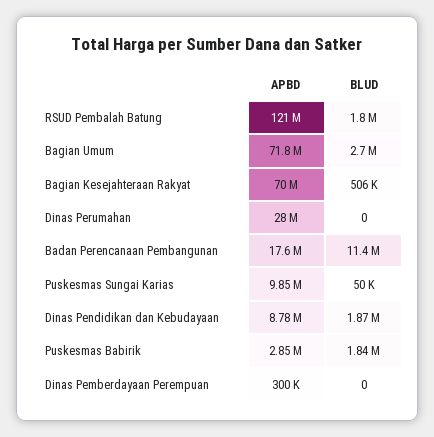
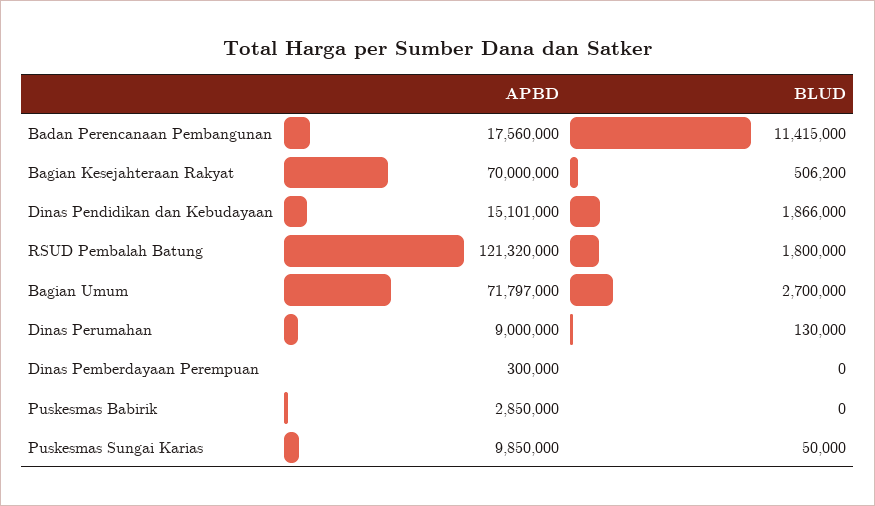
  {
    "APBD": {
      "RSUD Pembalah Batung": 121320000,
      "Bagian Umum": 71797000,
      "Bagian Kesejahteraan Rakyat": 70000000,
-     "Dinas Perumahan": 28000000,
+     "Dinas Perumahan": 9000000,
      "Badan Perencanaan Pembangunan": 17560000,
      "Puskesmas Sungai Karias": 9850000,
-     "Dinas Pendidikan dan Kebudayaan": 8780000,
+     "Dinas Pendidikan dan Kebudayaan": 15101000,
      "Puskesmas Babirik": 2850000,
      "Dinas Pemberdayaan Perempuan": 300000
    },
    "BLUD": {
      "RSUD Pembalah Batung": 1800000,
      "Bagian Umum": 2700000,
      "Bagian Kesejahteraan Rakyat": 506200,
-     "Dinas Perumahan": 0,
+     "Dinas Perumahan": 130000,
      "Badan Perencanaan Pembangunan": 11415000,
      "Puskesmas Sungai Karias": 50000,
      "Dinas Pendidikan dan Kebudayaan": 1866000,
-     "Puskesmas Babirik": 1840000,
+     "Puskesmas Babirik": 0,
      "Dinas Pemberdayaan Perempuan": 0
    }
  }

